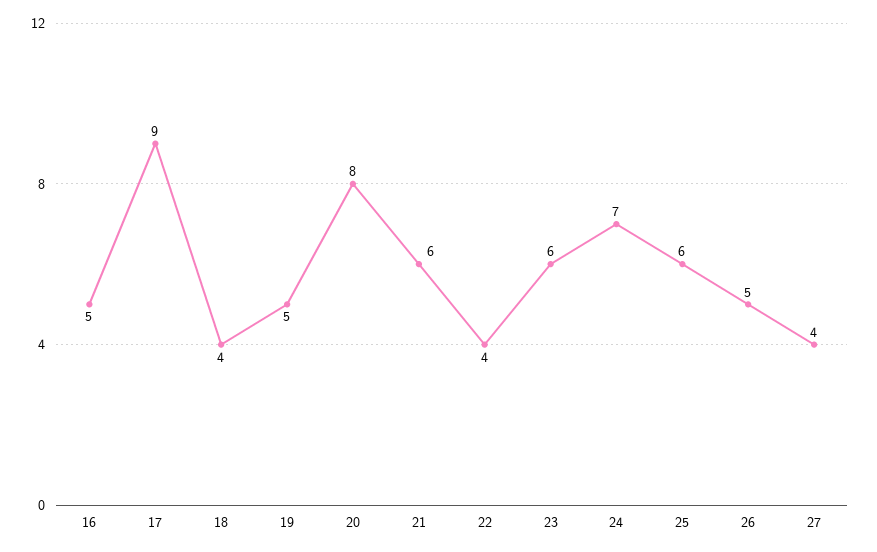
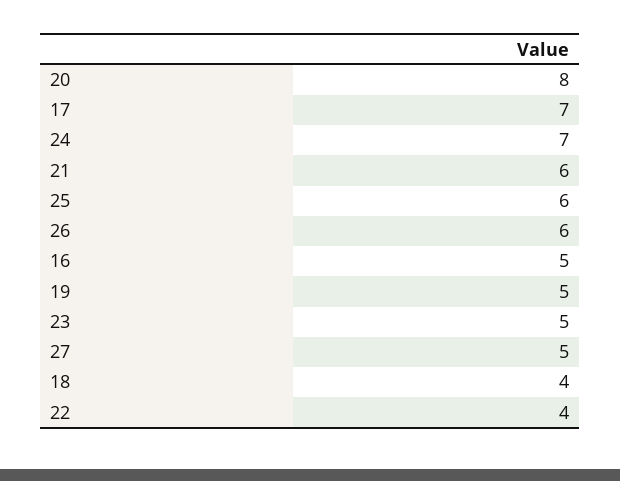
  {
    "16": 5,
-   "17": 9,
+   "17": 7,
    "18": 4,
    "19": 5,
    "20": 8,
    "21": 6,
    "22": 4,
-   "23": 6,
+   "23": 5,
    "24": 7,
    "25": 6,
-   "26": 5,
+   "26": 6,
-   "27": 4
+   "27": 5
  }

